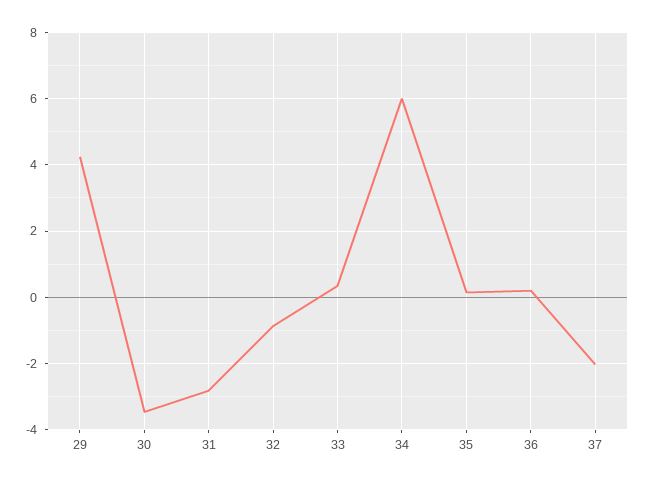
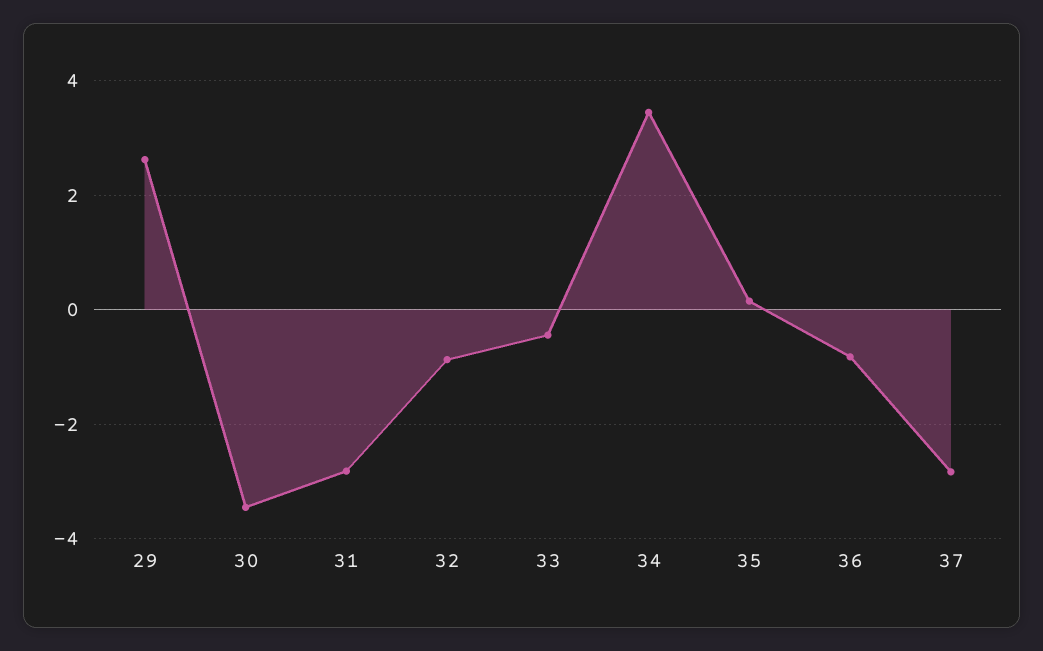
  {
-   "29": 4.2,
+   "29": 2.6,
    "30": -3.4,
    "31": -2.8,
    "32": -0.8,
-   "33": 0.4,
+   "33": -0.4,
-   "34": 6,
+   "34": 3.4,
    "35": 0.2,
-   "36": 0.2,
+   "36": -0.8,
-   "37": -2
+   "37": -2.8
  }

